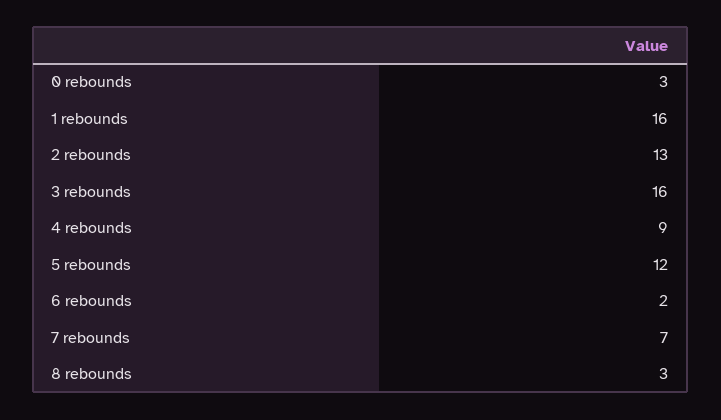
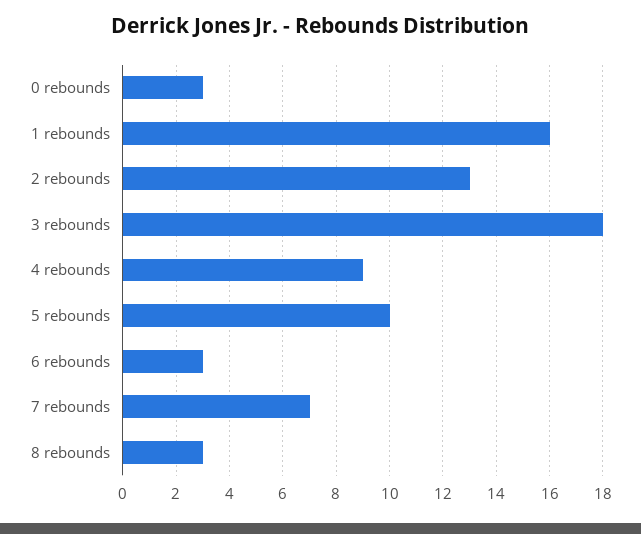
  {
    "0 rebounds": 3,
    "1 rebounds": 16,
    "2 rebounds": 13,
-   "3 rebounds": 16,
+   "3 rebounds": 18,
    "4 rebounds": 9,
-   "5 rebounds": 12,
+   "5 rebounds": 10,
-   "6 rebounds": 2,
+   "6 rebounds": 3,
    "7 rebounds": 7,
    "8 rebounds": 3
  }

